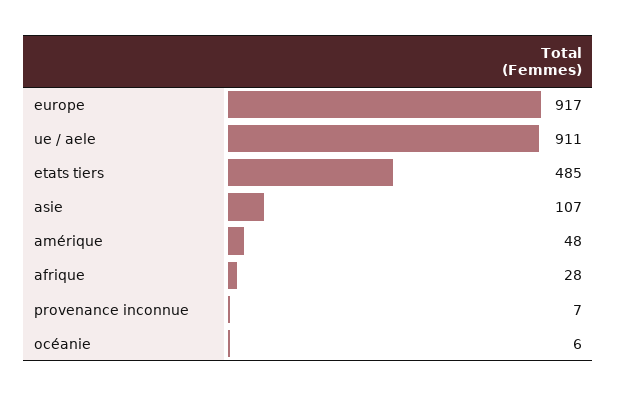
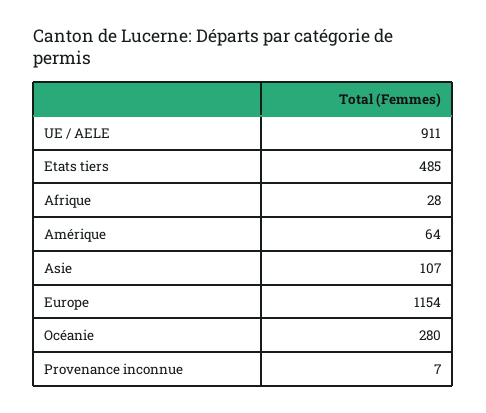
  {
-   "europe": 917,
+   "europe": 1154,
    "ue / aele": 911,
    "etats tiers": 485,
    "asie": 107,
-   "amérique": 48,
+   "amérique": 64,
    "afrique": 28,
    "provenance inconnue": 7,
-   "océanie": 6
+   "océanie": 280
  }

